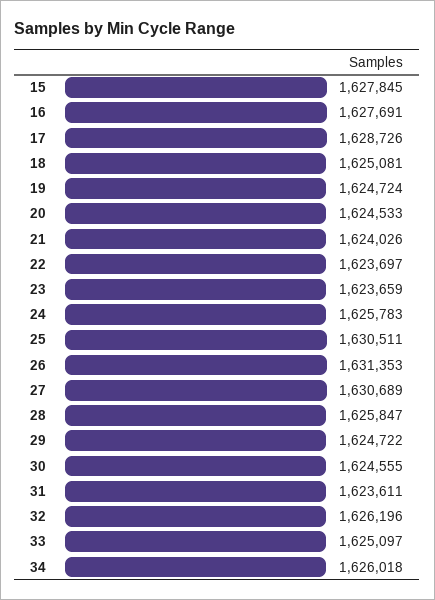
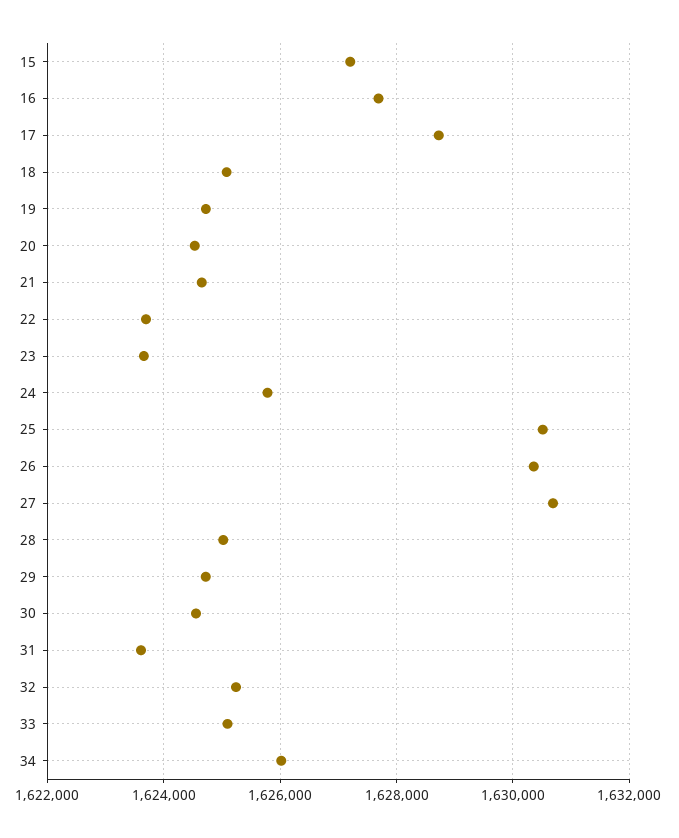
  {
-   "15": 1627845,
+   "15": 1627200,
    "16": 1627691,
    "17": 1628726,
    "18": 1625081,
    "19": 1624724,
    "20": 1624533,
-   "21": 1624026,
+   "21": 1624600,
    "22": 1623697,
    "23": 1623659,
    "24": 1625783,
    "25": 1630511,
-   "26": 1631353,
+   "26": 1630400,
    "27": 1630689,
-   "28": 1625847,
+   "28": 1625000,
    "29": 1624722,
    "30": 1624555,
    "31": 1623611,
-   "32": 1626196,
+   "32": 1625200,
    "33": 1625097,
    "34": 1626018
  }

